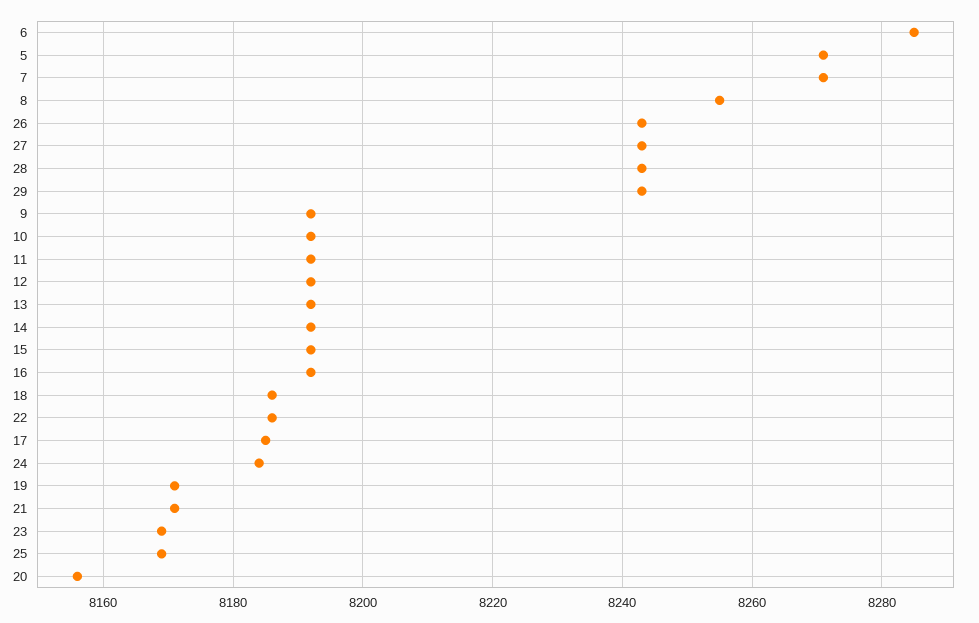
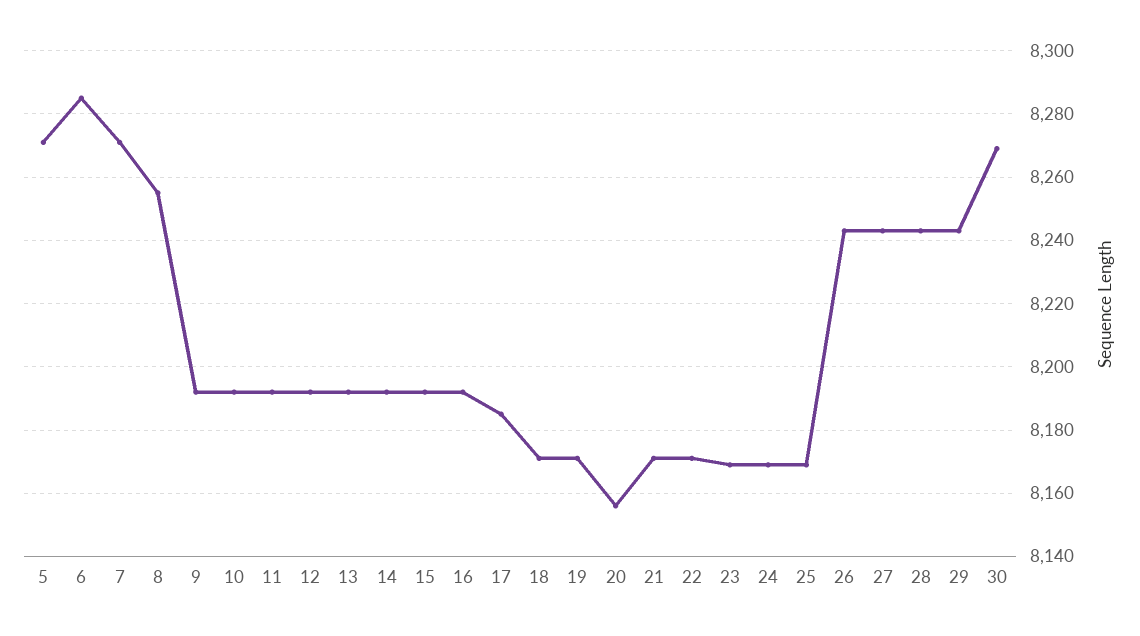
  {
    "6": 8285,
    "5": 8270,
    "7": 8270,
    "8": 8255,
    "26": 8245,
    "27": 8245,
    "28": 8245,
    "29": 8245,
    "9": 8190,
    "10": 8190,
    "11": 8190,
    "12": 8190,
    "13": 8190,
    "14": 8190,
    "15": 8190,
    "16": 8190,
-   "18": 8185,
+   "18": 8170,
-   "22": 8185,
+   "22": 8170,
    "17": 8185,
-   "24": 8185,
+   "24": 8170,
    "19": 8170,
    "21": 8170,
    "23": 8170,
    "25": 8170,
-   "20": 8155
+   "20": 8155,
+   "30": 8270
  }

